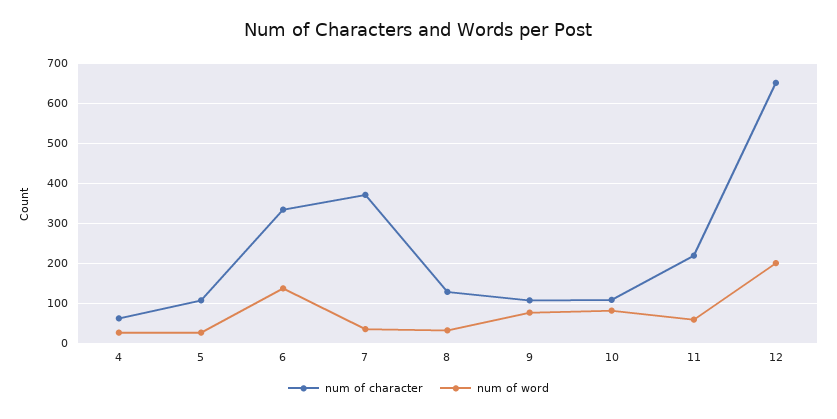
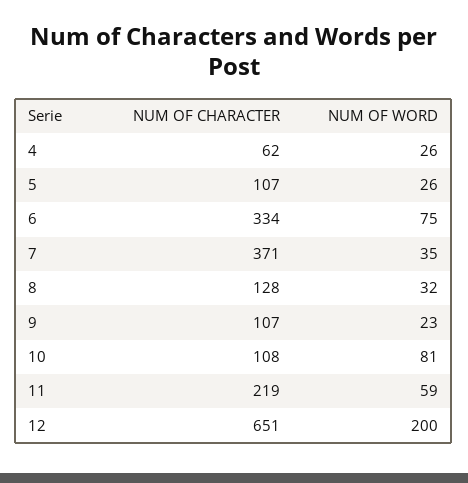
  {
    "num of character": {
      "4": 62,
      "5": 107,
      "6": 334,
      "7": 371,
      "8": 128,
      "9": 107,
      "10": 108,
      "11": 219,
      "12": 651
    },
    "num of word": {
      "4": 26,
      "5": 26,
-     "6": 140,
+     "6": 75,
      "7": 35,
      "8": 32,
-     "9": 80,
+     "9": 23,
      "10": 81,
      "11": 59,
      "12": 200
    }
  }

